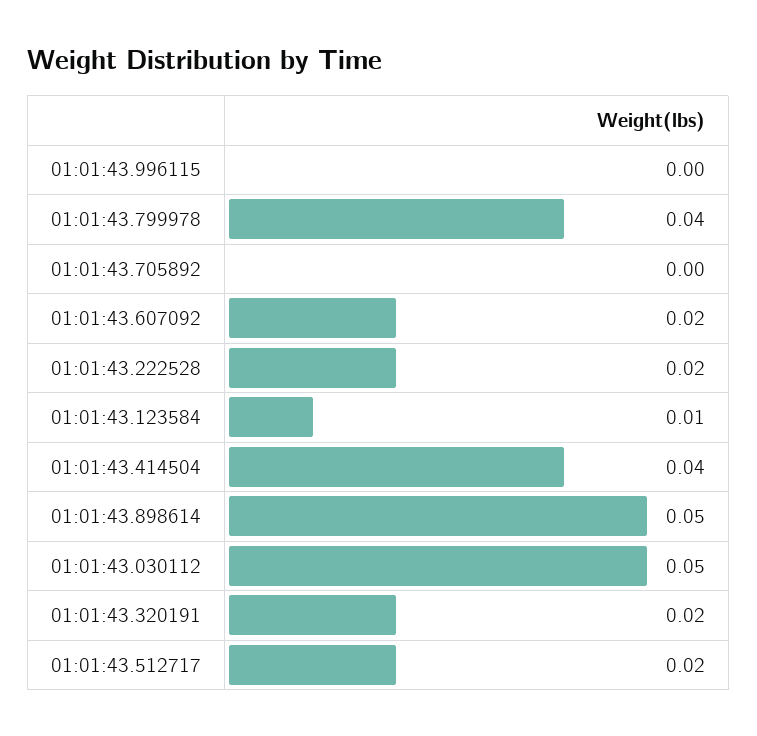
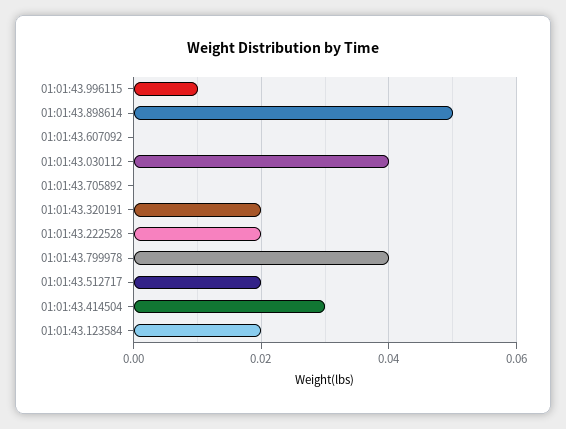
  {
-   "01:01:43.996115": 0,
+   "01:01:43.996115": 0.01,
    "01:01:43.799978": 0.04,
    "01:01:43.705892": 0,
-   "01:01:43.607092": 0.02,
+   "01:01:43.607092": 0,
    "01:01:43.222528": 0.02,
-   "01:01:43.123584": 0.01,
+   "01:01:43.123584": 0.02,
-   "01:01:43.414504": 0.04,
+   "01:01:43.414504": 0.03,
    "01:01:43.898614": 0.05,
-   "01:01:43.030112": 0.05,
+   "01:01:43.030112": 0.04,
    "01:01:43.320191": 0.02,
    "01:01:43.512717": 0.02
  }

